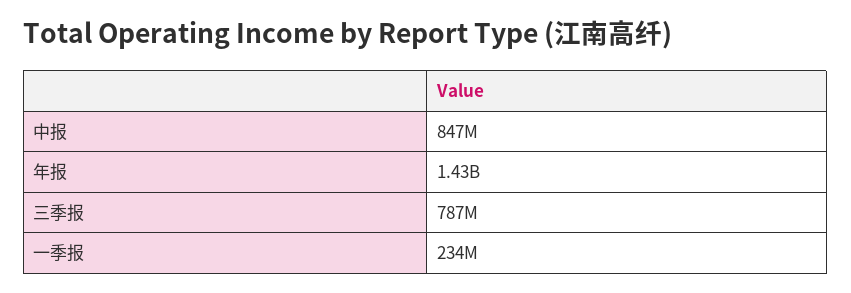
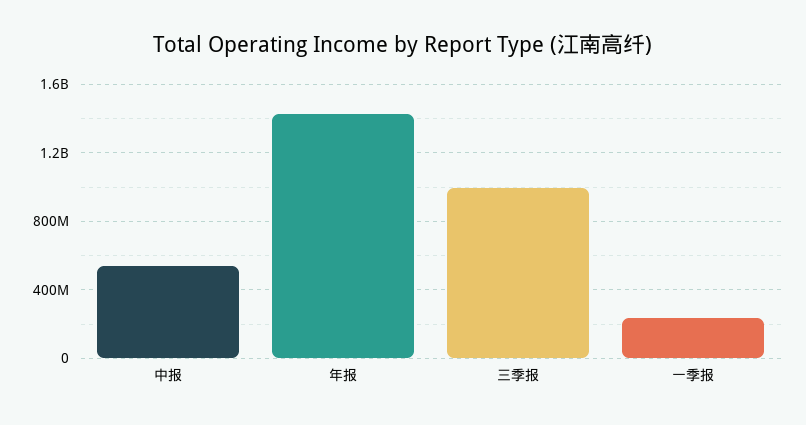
  {
-   "中报": 847000000,
+   "中报": 550000000,
    "年报": 1430000000,
-   "三季报": 787000000,
+   "三季报": 1000000000,
    "一季报": 234000000
  }

